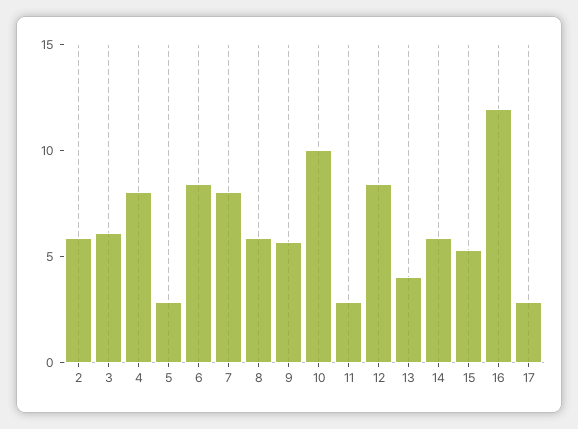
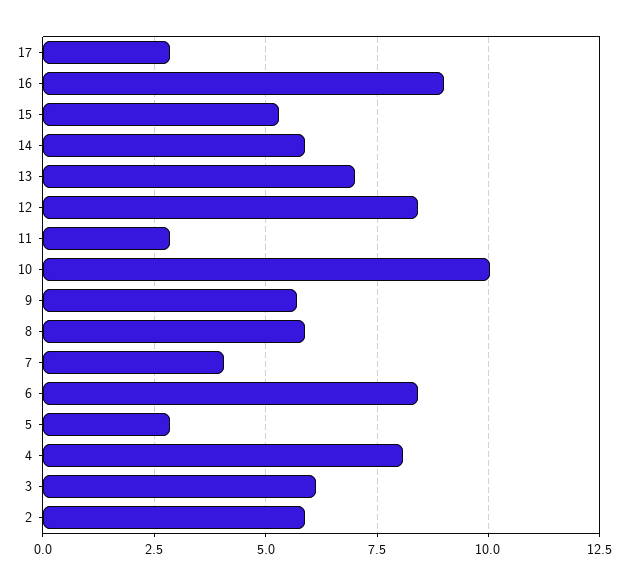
  {
    "2": 6,
    "3": 6,
    "4": 8,
    "5": 2.75,
    "6": 8.5,
-   "7": 8,
+   "7": 4,
    "8": 6,
    "9": 5.75,
    "10": 10,
    "11": 2.75,
    "12": 8.5,
-   "13": 4,
+   "13": 7,
    "14": 6,
    "15": 5.25,
-   "16": 12,
+   "16": 9,
    "17": 2.75
  }

